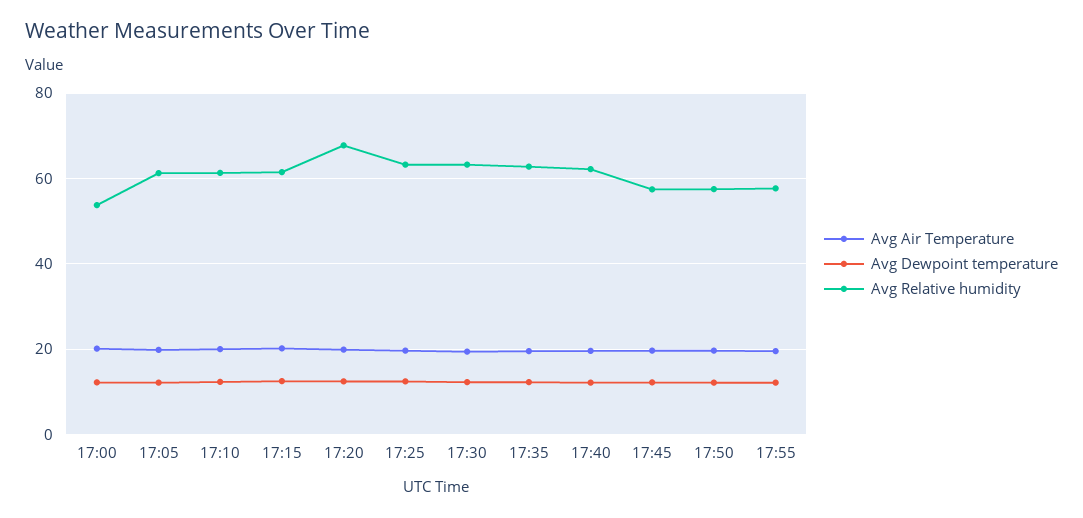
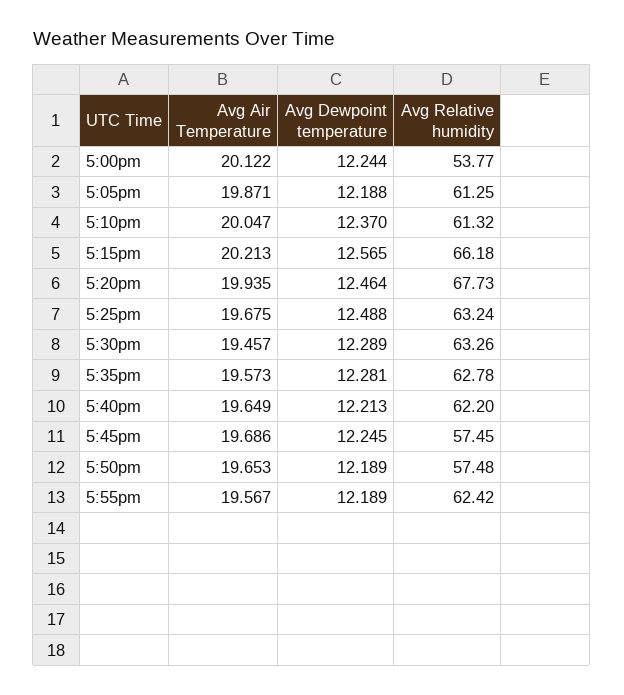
  {
    "Avg Air Temperature": {
      "17:00": 20.122,
      "17:05": 19.871,
      "17:10": 20.047,
      "17:15": 20.213,
      "17:20": 19.935,
      "17:25": 19.675,
      "17:30": 19.457,
      "17:35": 19.573,
      "17:40": 19.649,
      "17:45": 19.686,
      "17:50": 19.653,
      "17:55": 19.567
    },
    "Avg Dewpoint temperature": {
      "17:00": 12.244,
      "17:05": 12.188,
      "17:10": 12.37,
      "17:15": 12.565,
      "17:20": 12.464,
      "17:25": 12.488,
      "17:30": 12.289,
      "17:35": 12.281,
      "17:40": 12.213,
      "17:45": 12.245,
      "17:50": 12.189,
      "17:55": 12.189
    },
    "Avg Relative humidity": {
      "17:00": 53.77,
      "17:05": 61.25,
      "17:10": 61.32,
-     "17:15": 62,
+     "17:15": 66.18,
      "17:20": 67.73,
      "17:25": 63.24,
      "17:30": 63.26,
      "17:35": 62.78,
      "17:40": 62.2,
      "17:45": 57.45,
      "17:50": 57.48,
-     "17:55": 58
+     "17:55": 62.42
    }
  }

